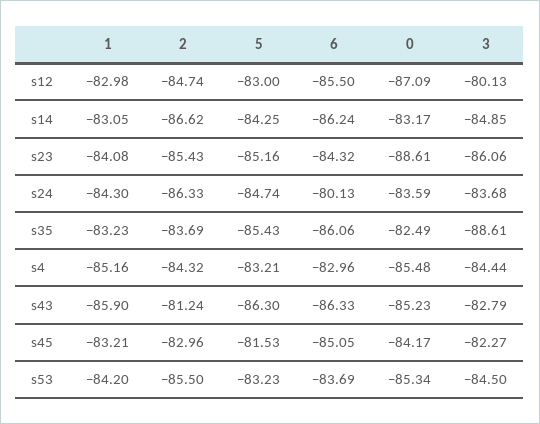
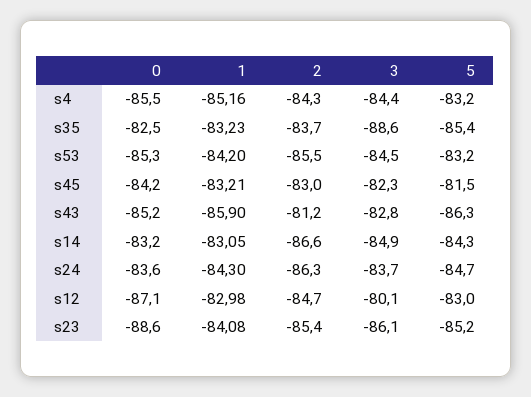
  {
    "1": {
      "s12": -82.98,
      "s14": -83.05,
      "s23": -84.08,
      "s24": -84.3,
      "s35": -83.23,
      "s4": -85.16,
      "s43": -85.9,
      "s45": -83.21,
      "s53": -84.2
    },
    "2": {
      "s12": -84.74,
      "s14": -86.62,
      "s23": -85.43,
      "s24": -86.33,
      "s35": -83.69,
      "s4": -84.32,
      "s43": -81.24,
      "s45": -82.96,
      "s53": -85.5
    },
    "5": {
      "s12": -83,
      "s14": -84.25,
      "s23": -85.16,
      "s24": -84.74,
      "s35": -85.43,
      "s4": -83.21,
      "s43": -86.3,
      "s45": -81.53,
      "s53": -83.23
    },
-   "6": {
-     "s12": -85.5,
-     "s14": -86.24,
-     "s23": -84.32,
-     "s24": -80.13,
-     "s35": -86.06,
-     "s4": -82.96,
-     "s43": -86.33,
-     "s45": -85.05,
-     "s53": -83.69
-   },
    "0": {
      "s12": -87.09,
      "s14": -83.17,
      "s23": -88.61,
      "s24": -83.59,
      "s35": -82.49,
      "s4": -85.48,
      "s43": -85.23,
      "s45": -84.17,
      "s53": -85.34
    },
    "3": {
      "s12": -80.13,
      "s14": -84.85,
      "s23": -86.06,
      "s24": -83.68,
      "s35": -88.61,
      "s4": -84.44,
      "s43": -82.79,
      "s45": -82.27,
      "s53": -84.5
    }
  }

